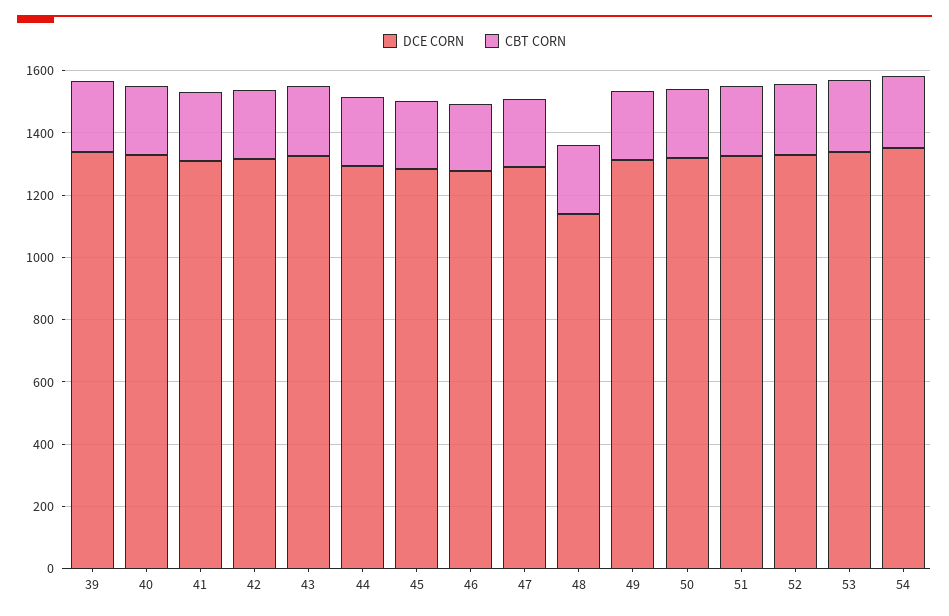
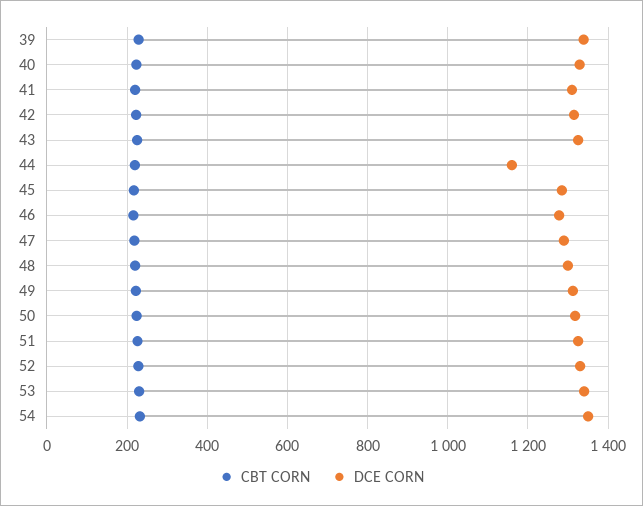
  {
    "DCE CORN": {
      "39": 1340,
      "40": 1320,
      "41": 1320,
      "42": 1320,
      "43": 1320,
-     "44": 1300,
+     "44": 1160,
      "45": 1280,
      "46": 1280,
      "47": 1300,
-     "48": 1150,
+     "48": 1300,
      "49": 1320,
      "50": 1320,
      "51": 1320,
      "52": 1340,
      "53": 1340,
      "54": 1360
    },
    "CBT CORN": {
      "39": 220,
      "40": 220,
      "41": 220,
      "42": 220,
      "43": 220,
      "44": 220,
      "45": 220,
      "46": 220,
      "47": 220,
      "48": 220,
      "49": 220,
      "50": 220,
      "51": 220,
      "52": 220,
      "53": 240,
      "54": 240
    }
  }

